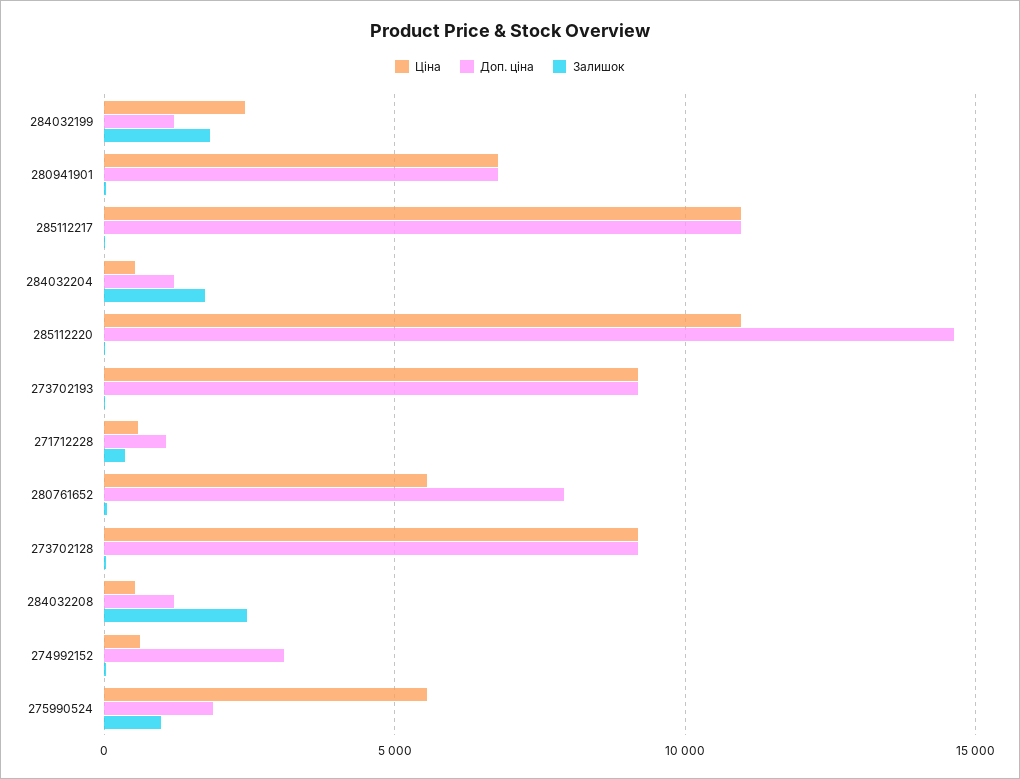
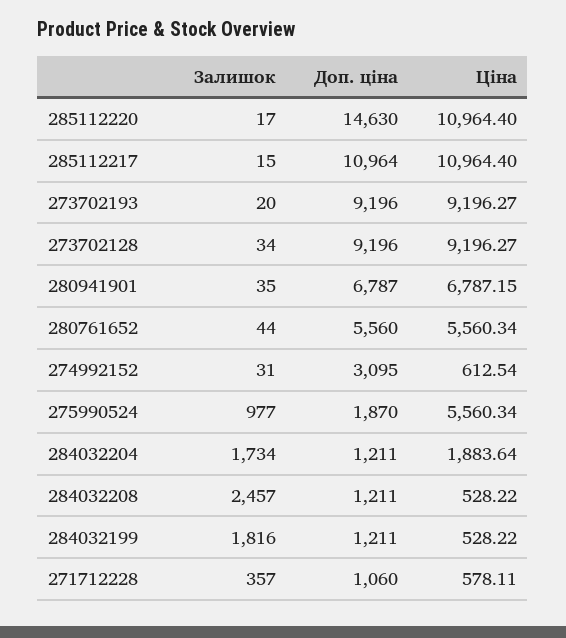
  {
    "Ціна": {
-     "284032199": 2500,
+     "284032199": 528.22,
      "280941901": 6787.15,
      "285112217": 10964.4,
-     "284032204": 500,
+     "284032204": 1883.64,
      "285112220": 10964.4,
      "273702193": 9196.27,
      "271712228": 578.11,
      "280761652": 5560.34,
      "273702128": 9196.27,
      "284032208": 528.22,
      "274992152": 612.54,
      "275990524": 5560.34
    },
    "Доп. ціна": {
      "284032199": 1211,
      "280941901": 6787,
      "285112217": 10964,
      "284032204": 1211,
      "285112220": 14630,
      "273702193": 9196,
      "271712228": 1060,
-     "280761652": 8000,
+     "280761652": 5560,
      "273702128": 9196,
      "284032208": 1211,
      "274992152": 3095,
      "275990524": 1870
    },
    "Залишок": {
      "284032199": 1816,
      "280941901": 35,
      "285112217": 15,
      "284032204": 1734,
      "285112220": 17,
      "273702193": 20,
      "271712228": 357,
      "280761652": 44,
      "273702128": 34,
      "284032208": 2457,
      "274992152": 31,
      "275990524": 977
    }
  }

